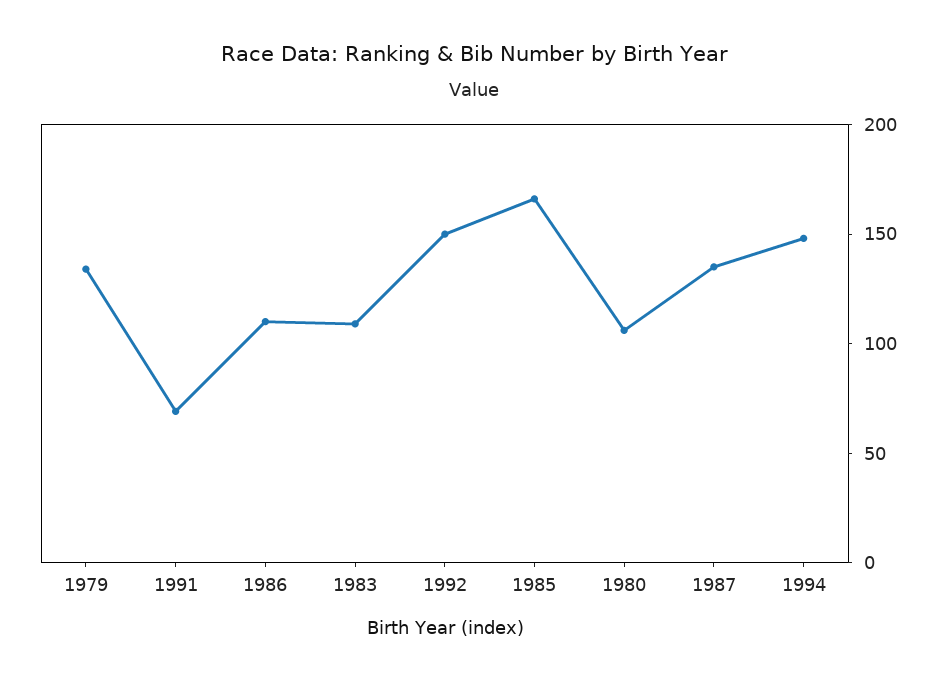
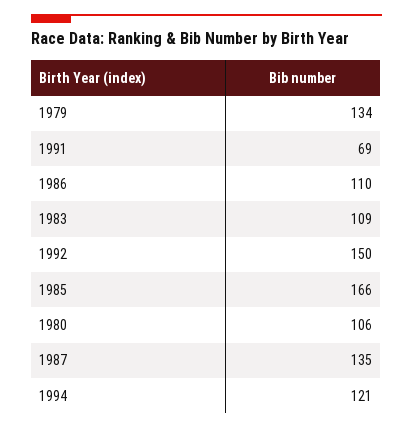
  {
    "1979": 134,
    "1991": 69,
    "1986": 110,
    "1983": 109,
    "1992": 150,
    "1985": 166,
    "1980": 106,
    "1987": 135,
-   "1994": 150
+   "1994": 121
  }

